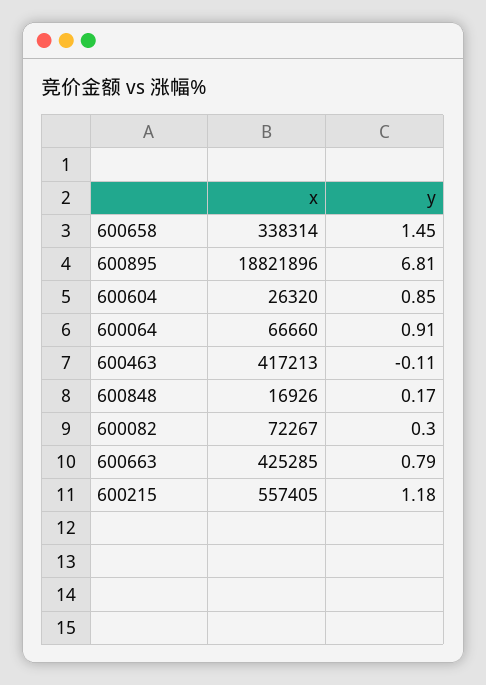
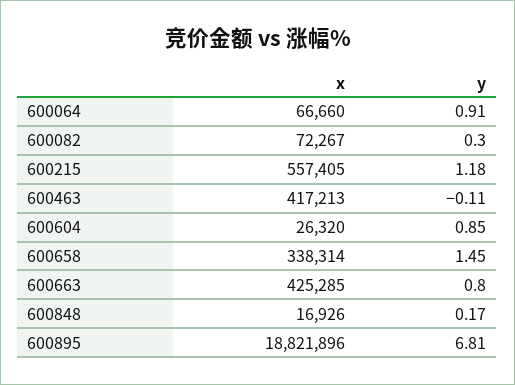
  {
    "x": {
      "600658": 338314,
      "600895": 18821896,
      "600604": 26320,
      "600064": 66660,
      "600463": 417213,
      "600848": 16926,
      "600082": 72267,
      "600663": 425285,
      "600215": 557405
    },
    "y": {
      "600658": 1.45,
      "600895": 6.81,
      "600604": 0.85,
      "600064": 0.91,
      "600463": -0.11,
      "600848": 0.17,
      "600082": 0.3,
-     "600663": 0.79,
+     "600663": 0.8,
      "600215": 1.18
    }
  }

